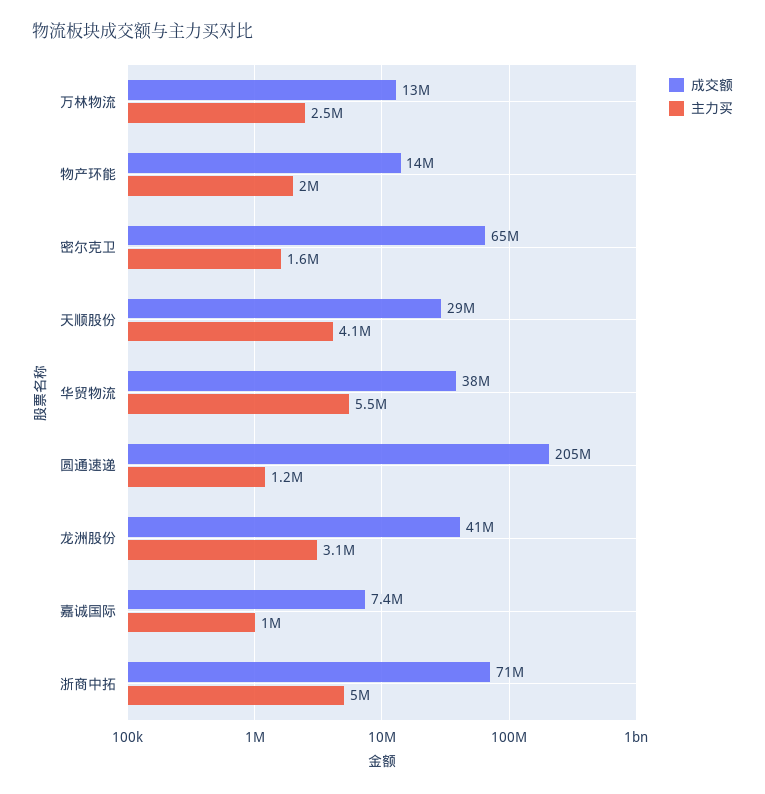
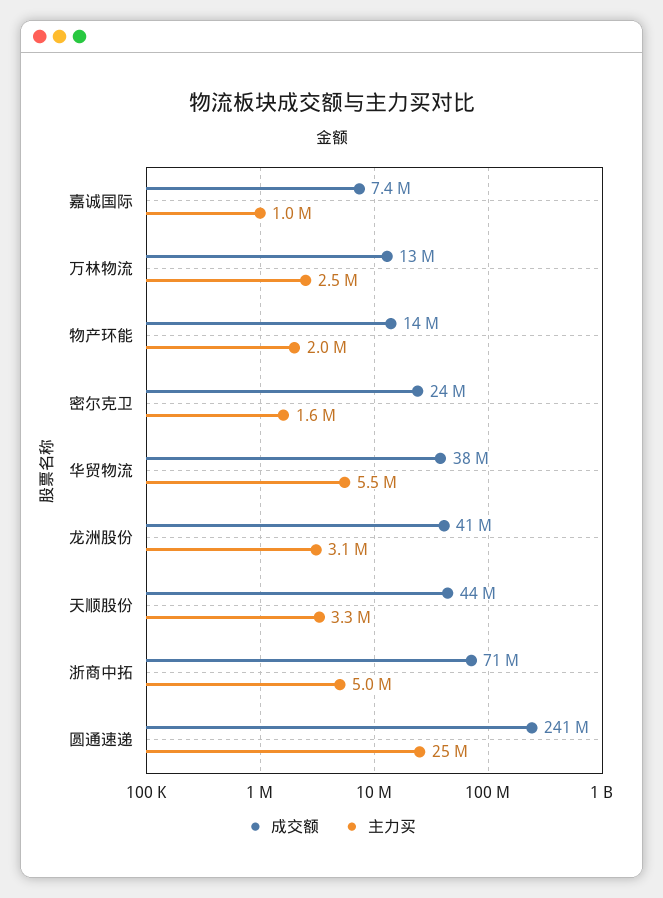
  {
    "成交额": {
      "万林物流": 13000000,
      "物产环能": 14000000,
-     "密尔克卫": 65000000,
+     "密尔克卫": 24000000,
-     "天顺股份": 29000000,
+     "天顺股份": 44000000,
      "华贸物流": 38000000,
-     "圆通速递": 205000000,
+     "圆通速递": 241000000,
      "龙洲股份": 41000000,
      "嘉诚国际": 7400000,
      "浙商中拓": 71000000
    },
    "主力买": {
      "万林物流": 2500000,
      "物产环能": 2000000,
      "密尔克卫": 1600000,
-     "天顺股份": 4100000,
+     "天顺股份": 3300000,
      "华贸物流": 5500000,
-     "圆通速递": 1200000,
+     "圆通速递": 25000000,
      "龙洲股份": 3100000,
      "嘉诚国际": 1000000,
      "浙商中拓": 5000000
    }
  }

